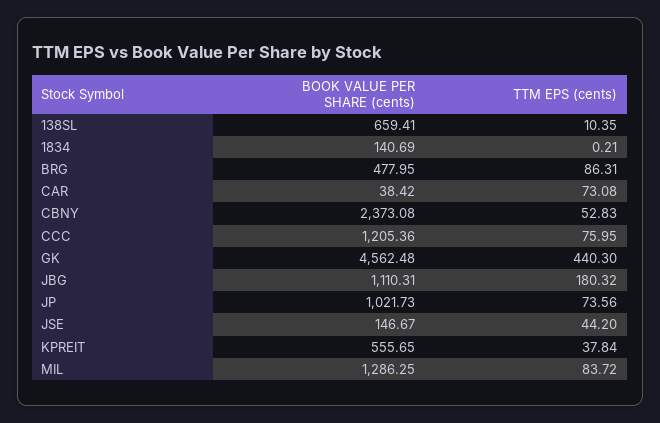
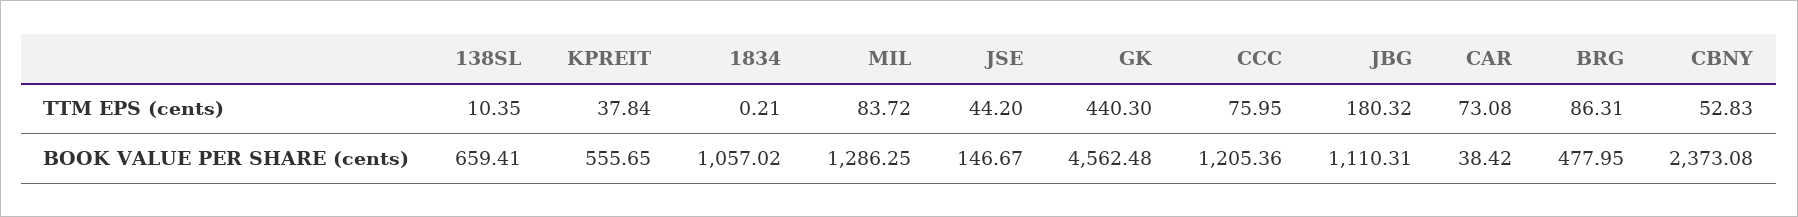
  {
    "BOOK VALUE PER SHARE (cents)": {
      "138SL": 659.41,
-     "1834": 140.69,
+     "1834": 1057.02,
      "BRG": 477.95,
      "CAR": 38.42,
      "CBNY": 2373.08,
      "CCC": 1205.36,
      "GK": 4562.48,
      "JBG": 1110.31,
-     "JP": 1021.73,
      "JSE": 146.67,
      "KPREIT": 555.65,
      "MIL": 1286.25
    },
    "TTM EPS (cents)": {
      "138SL": 10.35,
      "1834": 0.21,
      "BRG": 86.31,
      "CAR": 73.08,
      "CBNY": 52.83,
      "CCC": 75.95,
      "GK": 440.3,
      "JBG": 180.32,
-     "JP": 73.56,
      "JSE": 44.2,
      "KPREIT": 37.84,
      "MIL": 83.72
    }
  }

